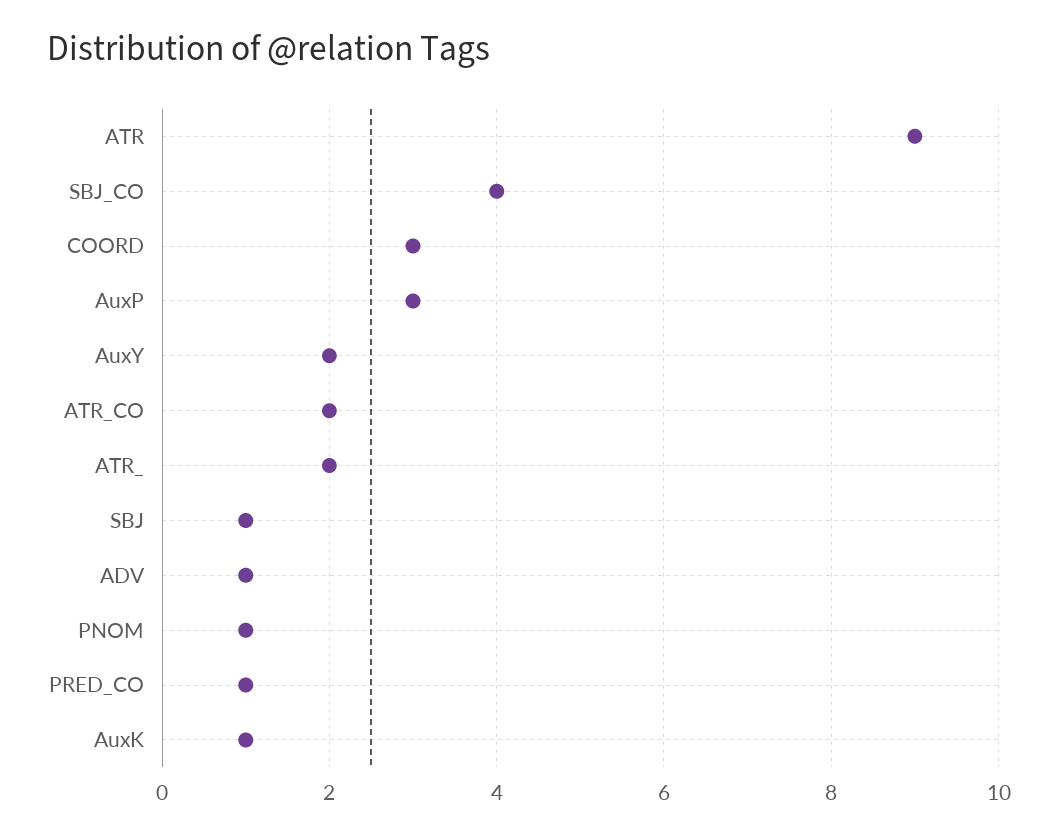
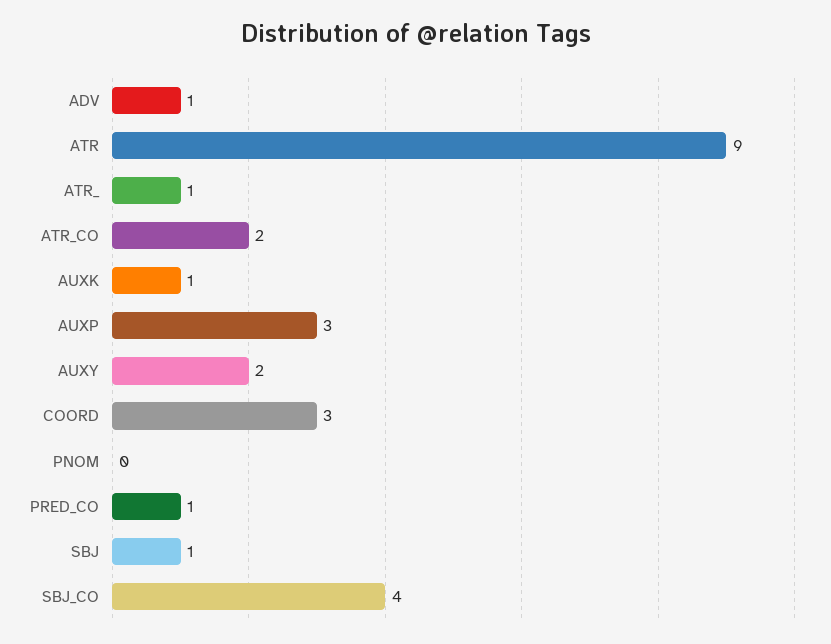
  {
    "ATR": 9,
    "SBJ_CO": 4,
    "COORD": 3,
    "AuxP": 3,
    "AuxY": 2,
    "ATR_CO": 2,
-   "ATR_": 2,
+   "ATR_": 1,
    "SBJ": 1,
    "ADV": 1,
-   "PNOM": 1,
+   "PNOM": 0,
    "PRED_CO": 1,
    "AuxK": 1
  }

